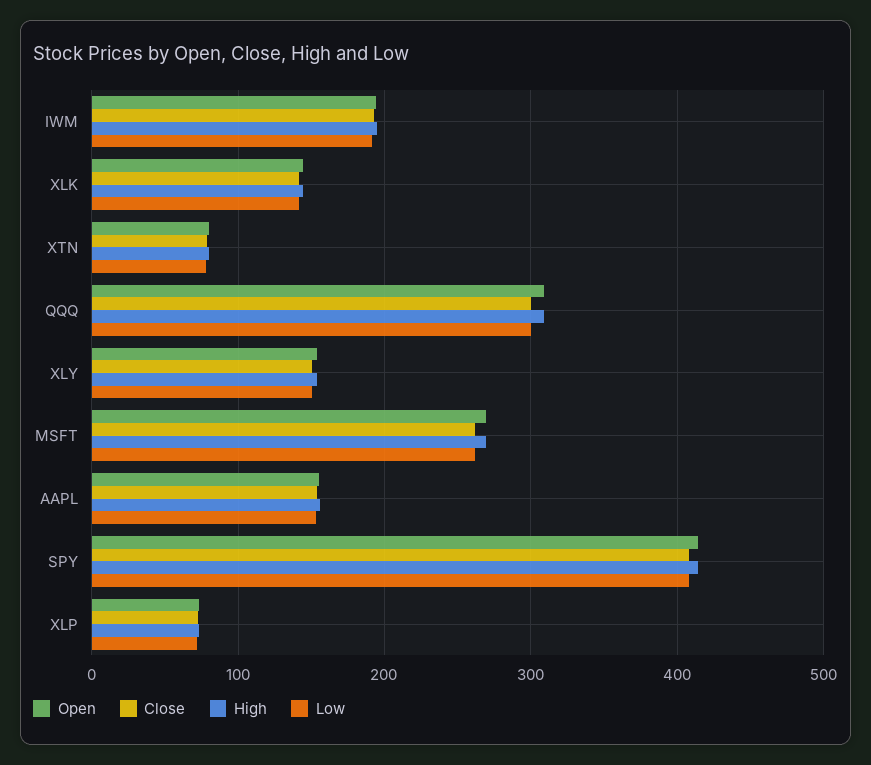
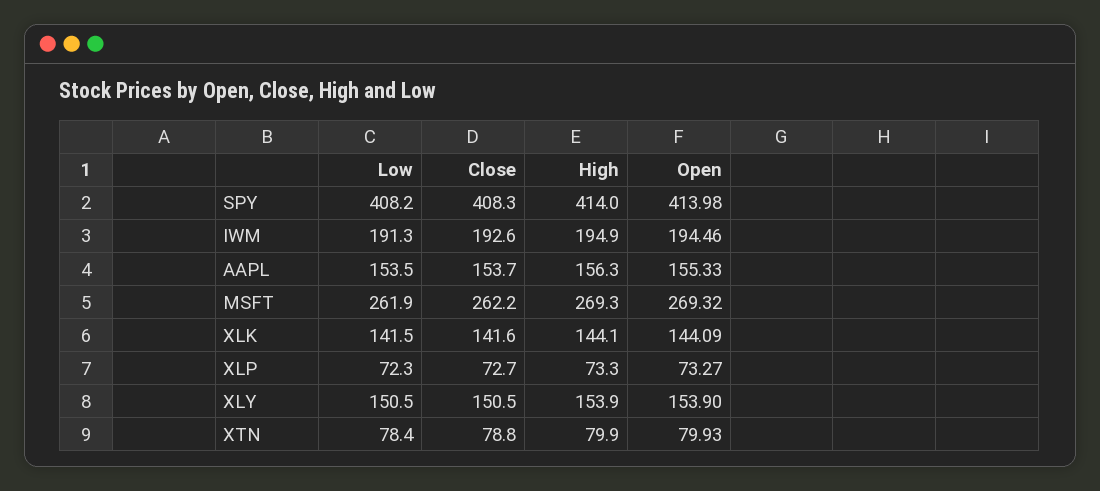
  {
    "Open": {
      "IWM": 194.46,
      "XLK": 144.09,
      "XTN": 79.93,
-     "QQQ": 310,
      "XLY": 153.9,
      "MSFT": 269.32,
      "AAPL": 155.33,
      "SPY": 413.98,
      "XLP": 73.27
    },
    "Close": {
      "IWM": 192.6,
      "XLK": 141.6,
      "XTN": 78.8,
-     "QQQ": 300,
      "XLY": 150.5,
      "MSFT": 262.2,
      "AAPL": 153.7,
      "SPY": 408.3,
      "XLP": 72.7
    },
    "High": {
      "IWM": 194.9,
      "XLK": 144.1,
      "XTN": 79.9,
-     "QQQ": 310,
      "XLY": 153.9,
      "MSFT": 269.3,
      "AAPL": 156.3,
      "SPY": 414,
      "XLP": 73.3
    },
    "Low": {
      "IWM": 191.3,
      "XLK": 141.5,
      "XTN": 78.4,
-     "QQQ": 300,
      "XLY": 150.5,
      "MSFT": 261.9,
      "AAPL": 153.5,
      "SPY": 408.2,
      "XLP": 72.3
    }
  }

